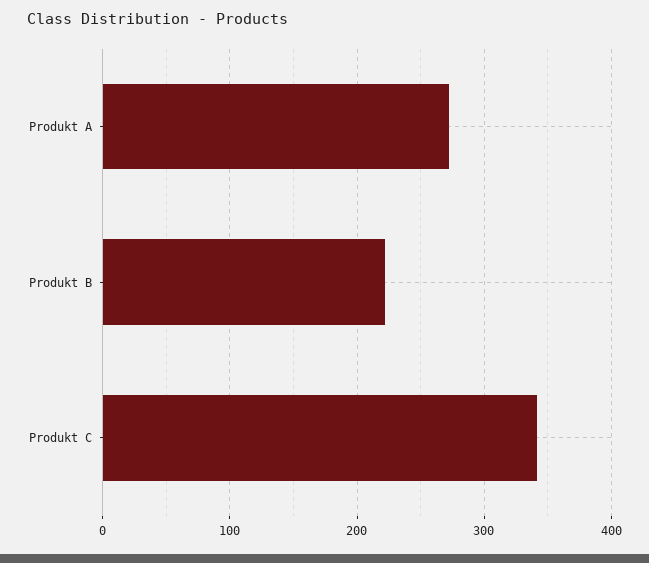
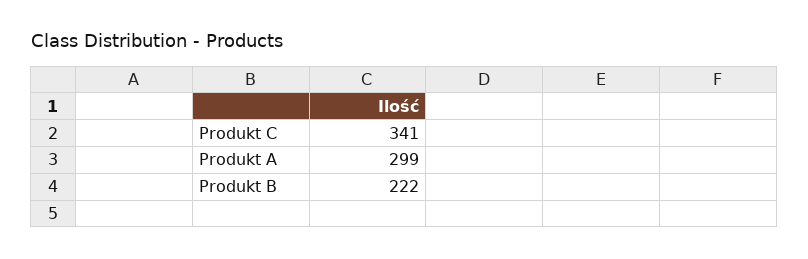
  {
-   "Produkt A": 270,
+   "Produkt A": 299,
    "Produkt B": 222,
    "Produkt C": 341
  }

